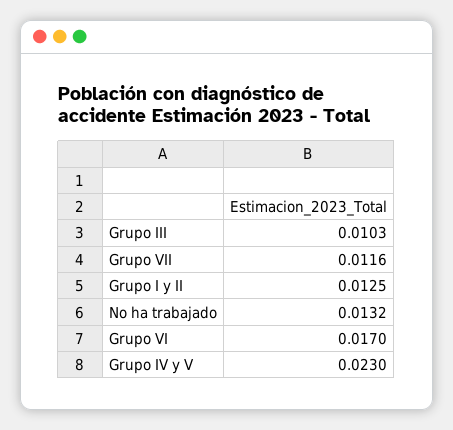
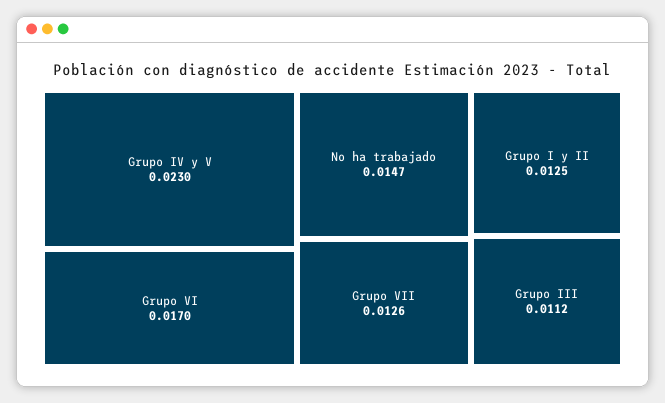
  {
-   "Grupo III": 0.0103,
+   "Grupo III": 0.0112,
-   "Grupo VII": 0.0116,
+   "Grupo VII": 0.0126,
    "Grupo I y II": 0.0125,
-   "No ha trabajado": 0.0132,
+   "No ha trabajado": 0.0147,
    "Grupo VI": 0.017,
    "Grupo IV y V": 0.023
  }

